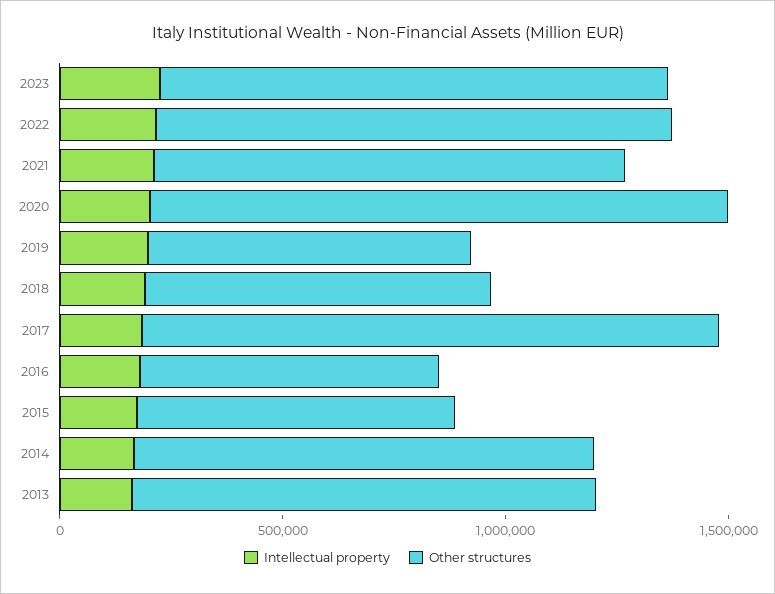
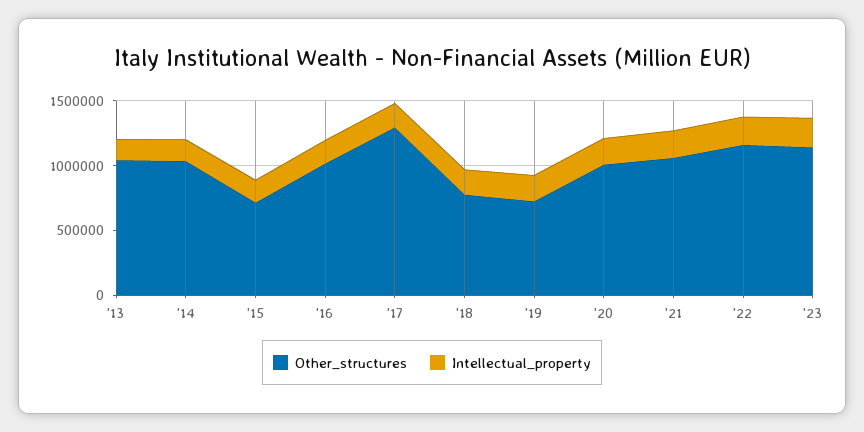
  {
    "Intellectual property": {
      "2023": 200000,
      "2022": 200000,
      "2021": 200000,
      "2020": 200000,
      "2019": 200000,
      "2018": 200000,
      "2017": 200000,
      "2016": 200000,
      "2015": 200000,
      "2014": 200000,
      "2013": 200000
    },
    "Other structures": {
      "2023": 1100000,
      "2022": 1200000,
      "2021": 1100000,
-     "2020": 1300000,
+     "2020": 1000000,
      "2019": 700000,
      "2018": 800000,
      "2017": 1300000,
-     "2016": 700000,
+     "2016": 1000000,
      "2015": 700000,
      "2014": 1000000,
      "2013": 1000000
    }
  }

